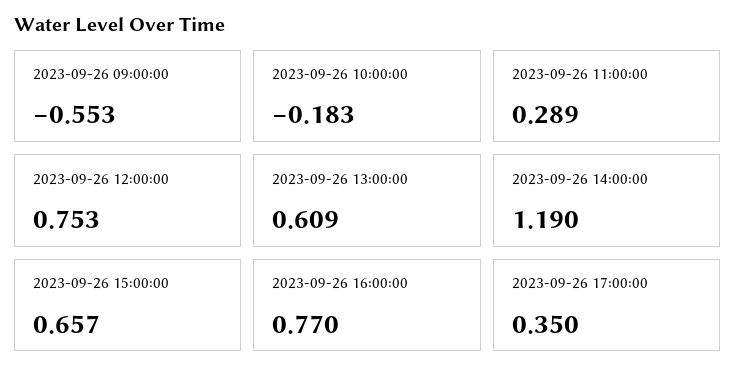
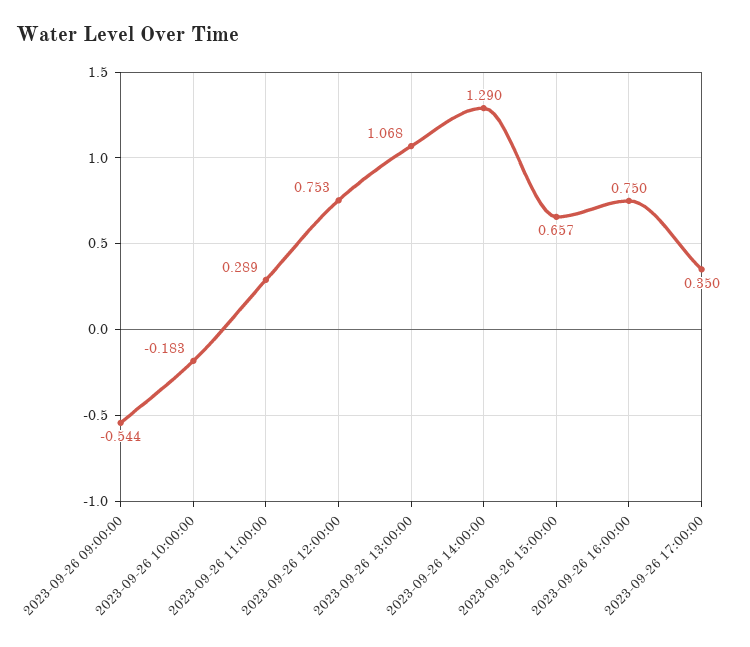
  {
-   "2023-09-26 09:00:00": -0.553,
+   "2023-09-26 09:00:00": -0.544,
    "2023-09-26 10:00:00": -0.183,
    "2023-09-26 11:00:00": 0.289,
    "2023-09-26 12:00:00": 0.753,
-   "2023-09-26 13:00:00": 0.609,
+   "2023-09-26 13:00:00": 1.068,
-   "2023-09-26 14:00:00": 1.19,
+   "2023-09-26 14:00:00": 1.29,
    "2023-09-26 15:00:00": 0.657,
-   "2023-09-26 16:00:00": 0.77,
+   "2023-09-26 16:00:00": 0.75,
    "2023-09-26 17:00:00": 0.35
  }

